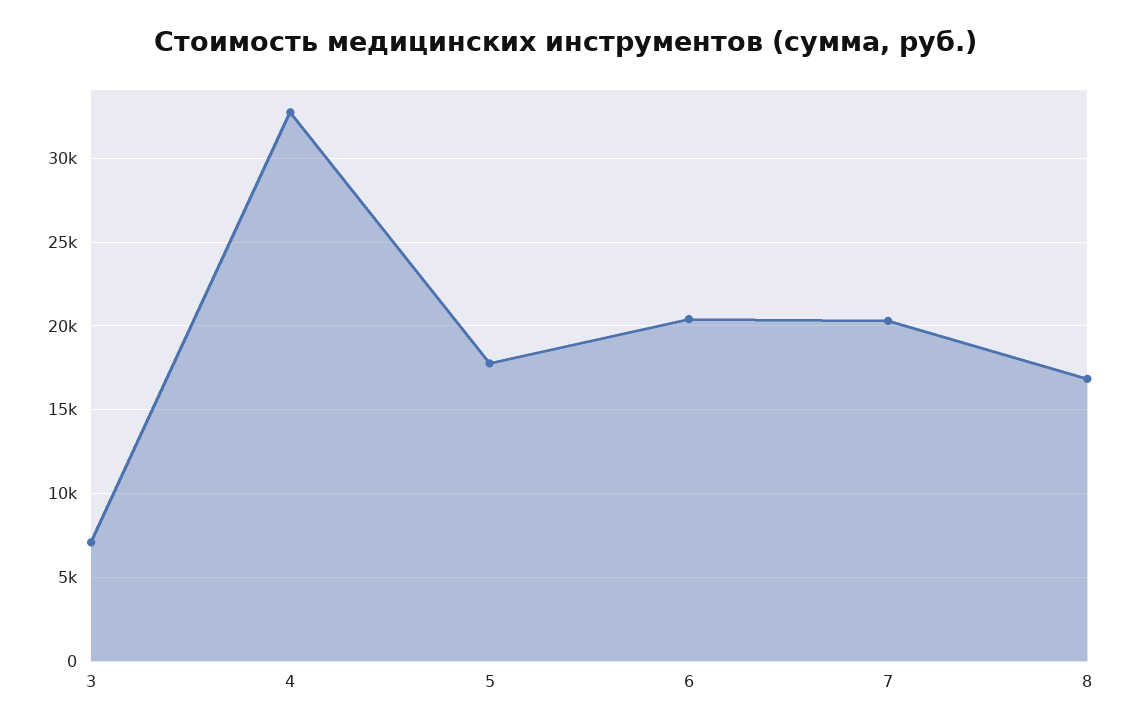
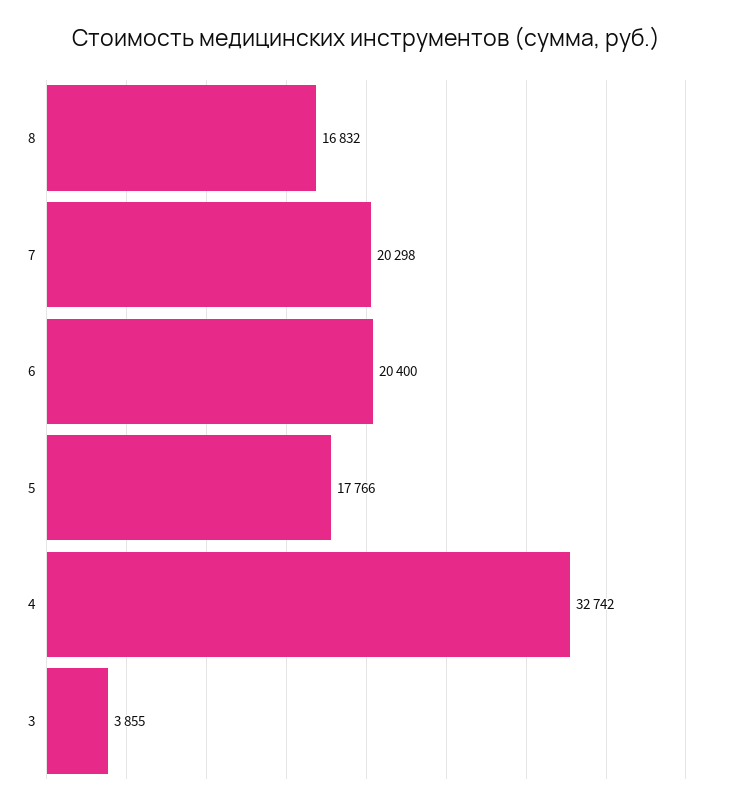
  {
-   "3": 7000,
+   "3": 3855,
    "4": 32742,
    "5": 17766,
    "6": 20400,
    "7": 20298,
    "8": 16832
  }

